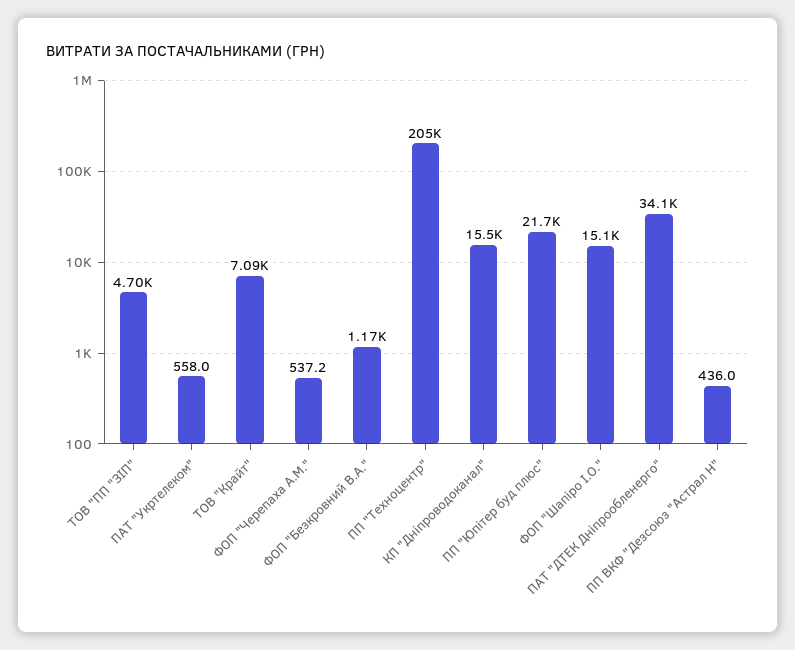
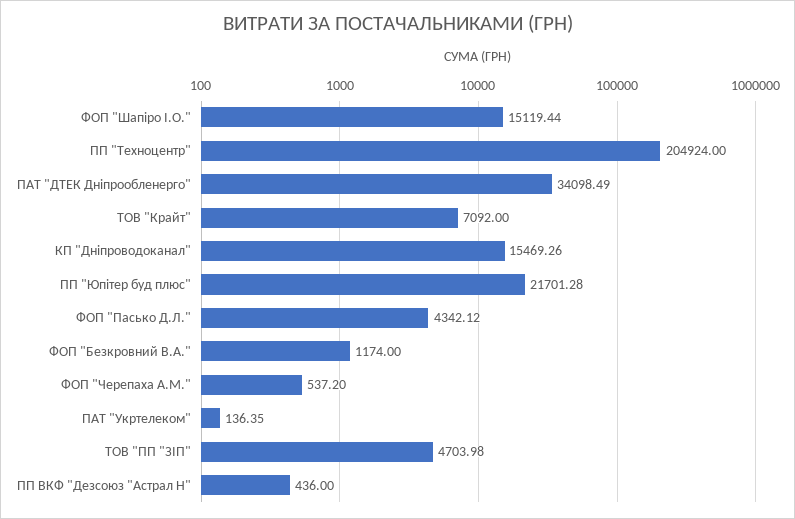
  {
    "ТОВ \"ПП \"ЗІП\"": 4703.98,
-   "ПАТ \"Укртелеком\"": 558,
+   "ПАТ \"Укртелеком\"": 136.35,
    "ТОВ \"Крайт\"": 7092,
    "ФОП \"Черепаха А.М.\"": 537.2,
    "ФОП \"Безкровний В.А.\"": 1174,
    "ПП \"Техноцентр\"": 204924,
    "КП \"Дніпроводоканал\"": 15469.26,
    "ПП \"Юпітер буд плюс\"": 21701.28,
    "ФОП \"Шапіро І.О.\"": 15119.44,
    "ПАТ \"ДТЕК Дніпрообленерго\"": 34098.49,
-   "ПП ВКФ \"Дезсоюз \"Астрал Н\"": 436
+   "ПП ВКФ \"Дезсоюз \"Астрал Н\"": 436,
+   "ФОП \"Пасько Д.Л.\"": 4342.12
  }

